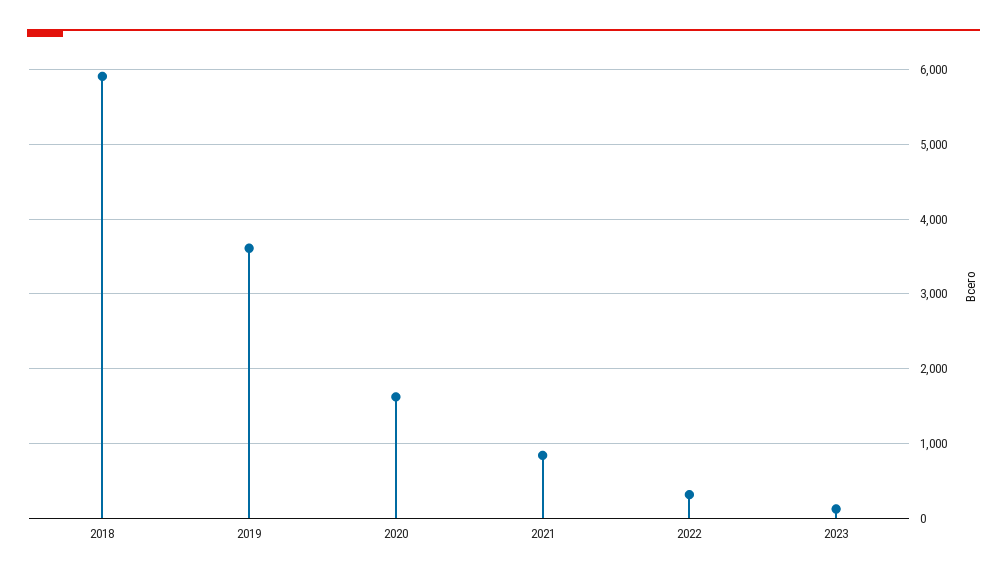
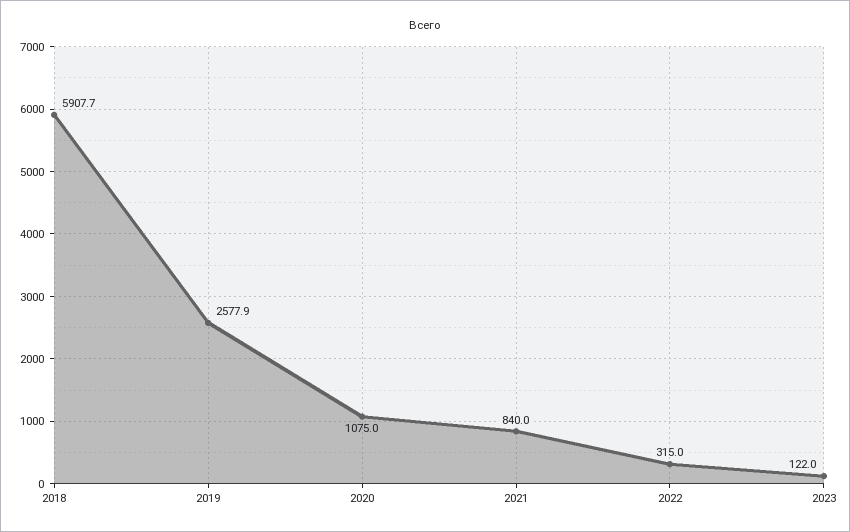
  {
    "2018": 5907.7,
-   "2019": 3600,
+   "2019": 2577.9,
-   "2020": 1600,
+   "2020": 1075,
    "2021": 840,
    "2022": 315,
    "2023": 122
  }

